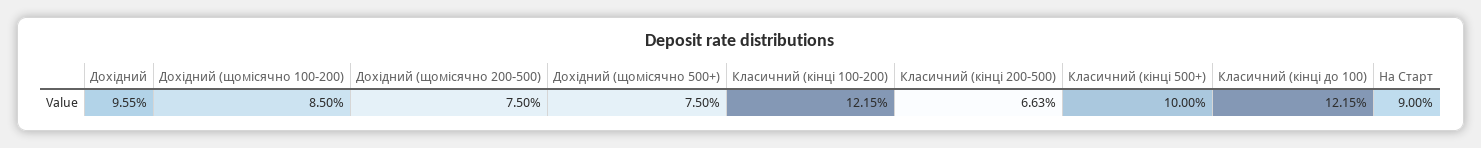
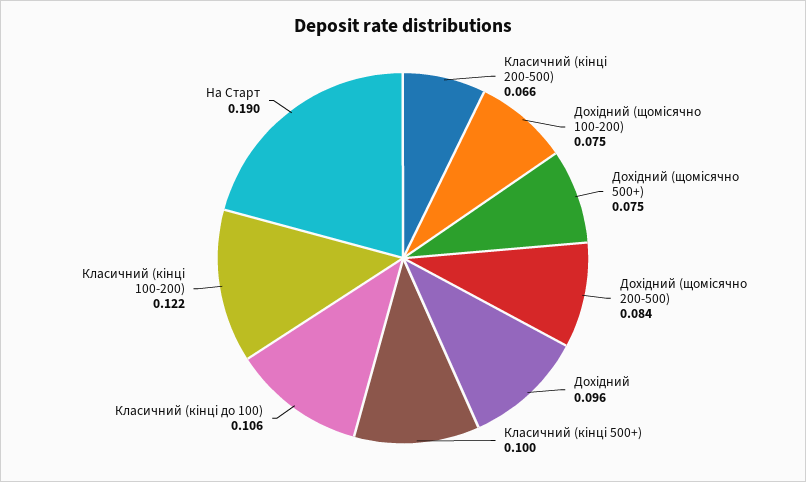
  {
    "Дохідний": 0.0955,
-   "Дохідний (щомісячно 100-200)": 0.085,
+   "Дохідний (щомісячно 100-200)": 0.075,
-   "Дохідний (щомісячно 200-500)": 0.075,
+   "Дохідний (щомісячно 200-500)": 0.084,
    "Дохідний (щомісячно 500+)": 0.075,
    "Класичний (кінці 100-200)": 0.1215,
    "Класичний (кінці 200-500)": 0.0663,
    "Класичний (кінці 500+)": 0.1,
-   "Класичний (кінці до 100)": 0.1215,
+   "Класичний (кінці до 100)": 0.106,
-   "На Старт": 0.09
+   "На Старт": 0.19
  }

